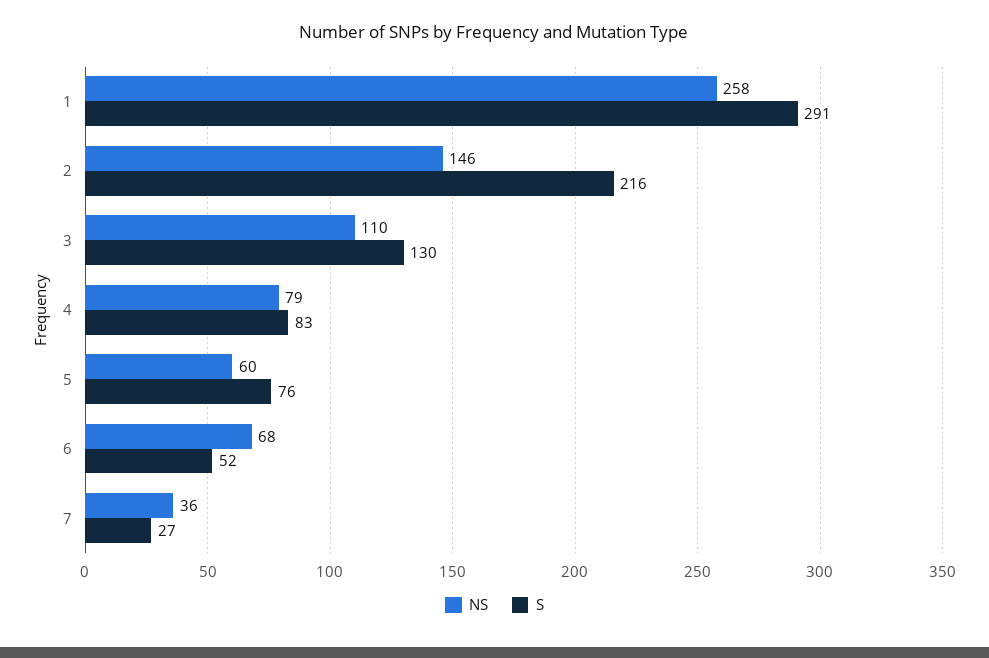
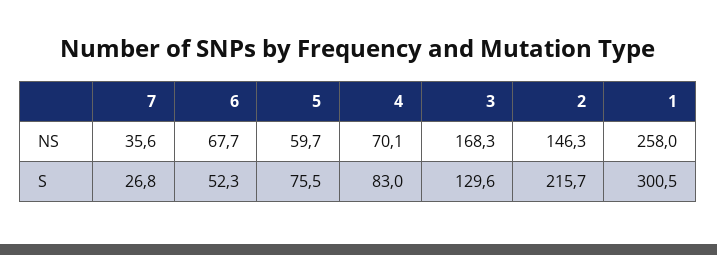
  {
    "NS": {
      "1": 258,
      "2": 146.3,
-     "3": 110,
+     "3": 168.3,
-     "4": 79,
+     "4": 70.1,
      "5": 59.7,
      "6": 67.7,
      "7": 35.6
    },
    "S": {
-     "1": 291,
+     "1": 300.5,
      "2": 215.7,
      "3": 129.6,
      "4": 83,
      "5": 75.5,
      "6": 52.3,
      "7": 26.8
    }
  }

